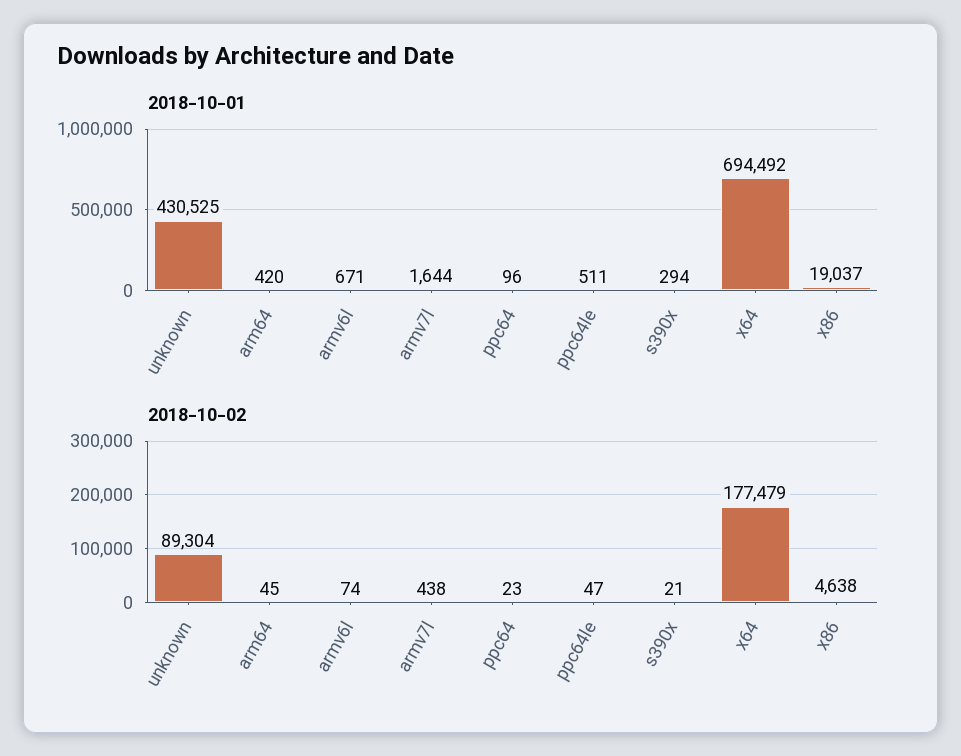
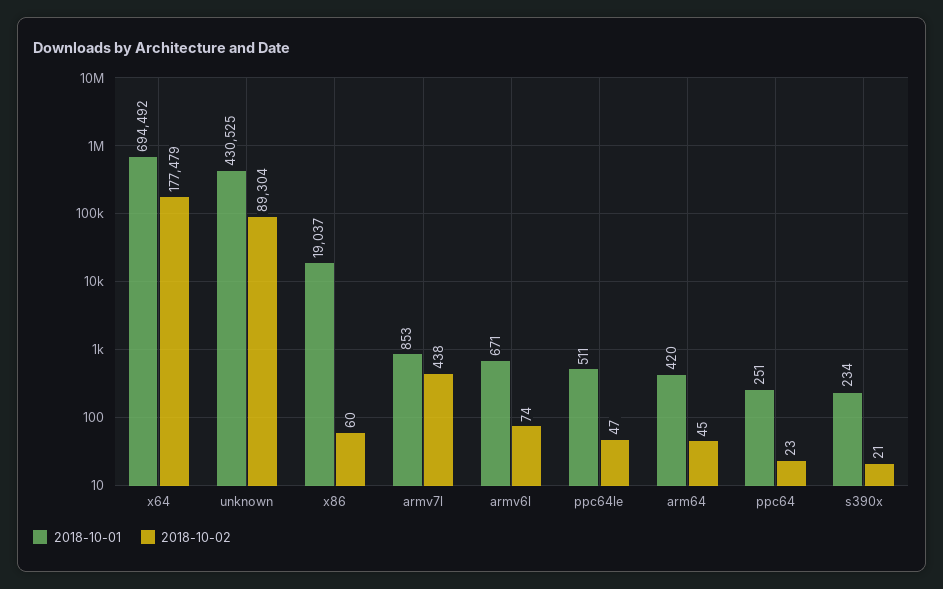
  {
    "2018-10-01": {
      "unknown": 430525,
      "arm64": 420,
      "armv6l": 671,
-     "armv7l": 1644,
+     "armv7l": 853,
-     "ppc64": 96,
+     "ppc64": 251,
      "ppc64le": 511,
-     "s390x": 294,
+     "s390x": 234,
      "x64": 694492,
      "x86": 19037
    },
    "2018-10-02": {
      "unknown": 89304,
      "arm64": 45,
      "armv6l": 74,
      "armv7l": 438,
      "ppc64": 23,
      "ppc64le": 47,
      "s390x": 21,
      "x64": 177479,
-     "x86": 4638
+     "x86": 60
    }
  }

